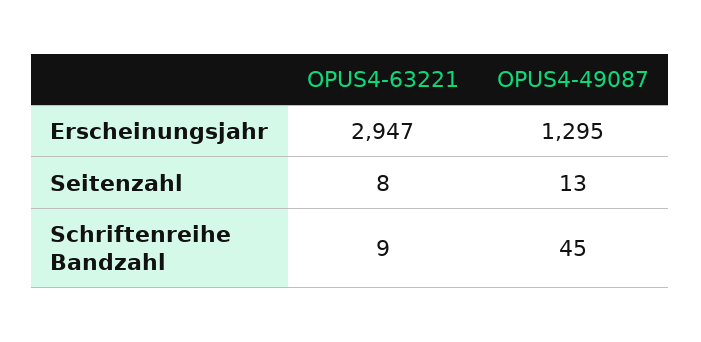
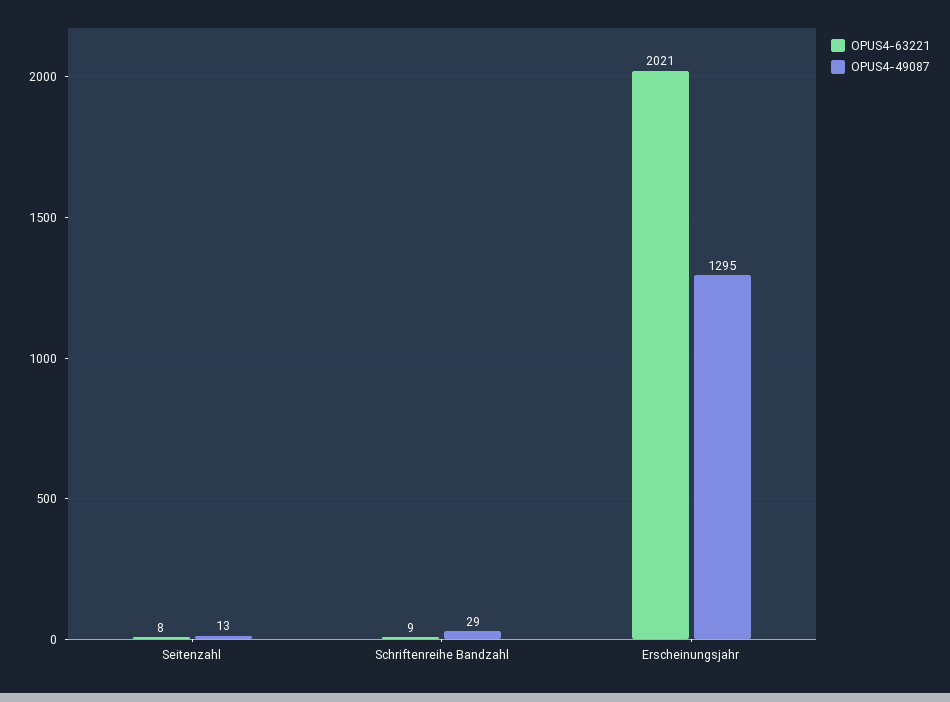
  {
    "OPUS4-63221": {
-     "Erscheinungsjahr": 2947,
+     "Erscheinungsjahr": 2021,
      "Seitenzahl": 8,
      "Schriftenreihe Bandzahl": 9
    },
    "OPUS4-49087": {
      "Erscheinungsjahr": 1295,
      "Seitenzahl": 13,
-     "Schriftenreihe Bandzahl": 45
+     "Schriftenreihe Bandzahl": 29
    }
  }

